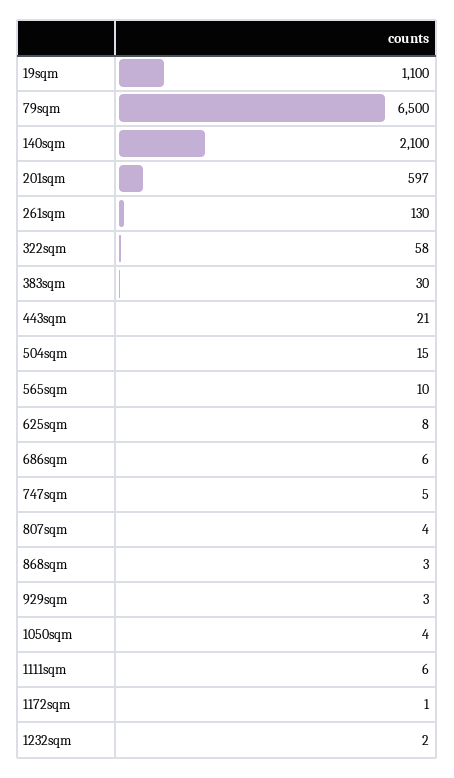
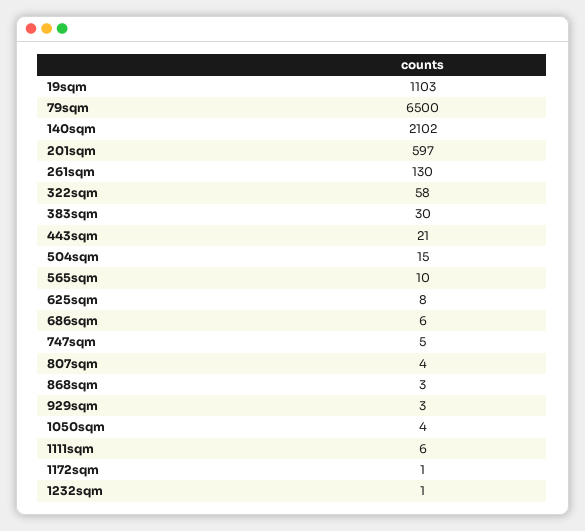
  {
-   "19sqm": 1100,
+   "19sqm": 1103,
    "79sqm": 6500,
-   "140sqm": 2100,
+   "140sqm": 2102,
    "201sqm": 597,
    "261sqm": 130,
    "322sqm": 58,
    "383sqm": 30,
    "443sqm": 21,
    "504sqm": 15,
    "565sqm": 10,
    "625sqm": 8,
    "686sqm": 6,
    "747sqm": 5,
    "807sqm": 4,
    "868sqm": 3,
    "929sqm": 3,
    "1050sqm": 4,
    "1111sqm": 6,
    "1172sqm": 1,
-   "1232sqm": 2
+   "1232sqm": 1
  }

